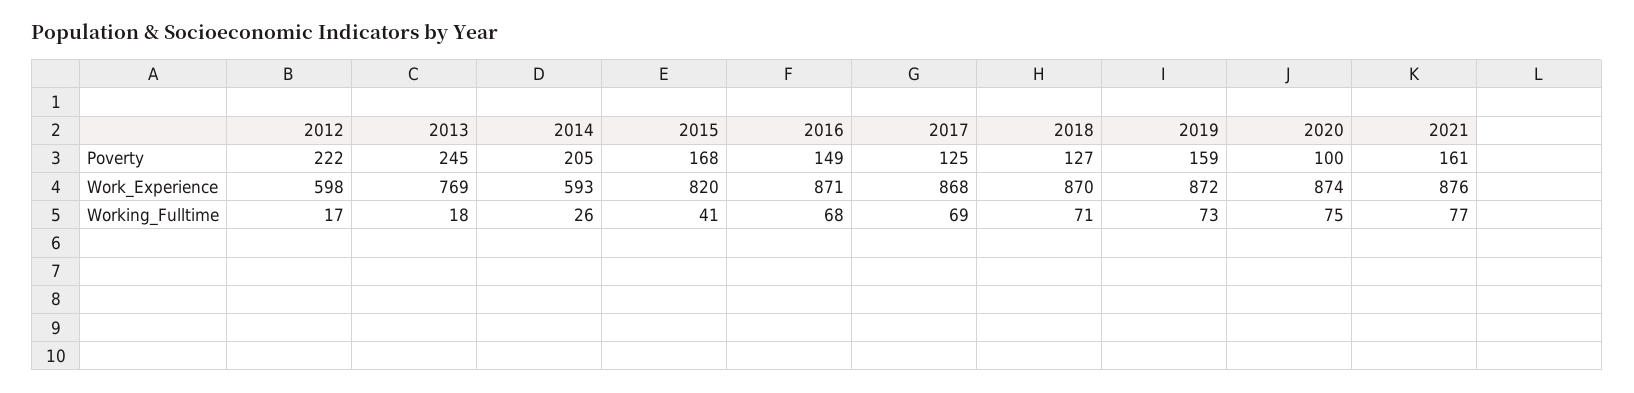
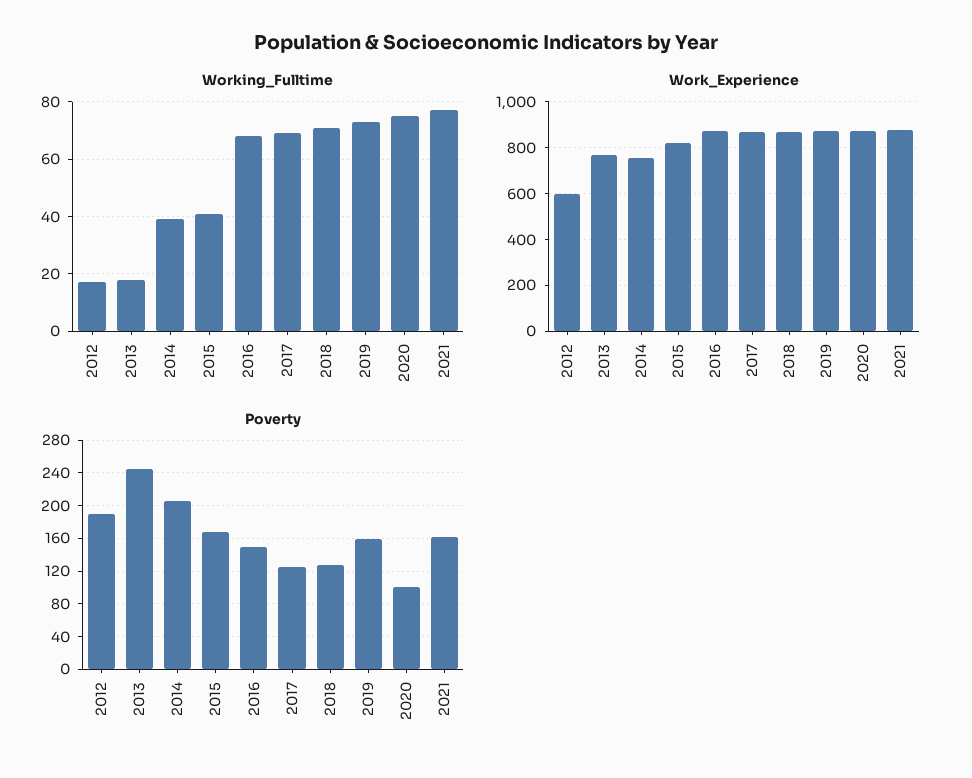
  {
    "Poverty": {
-     "2012": 222,
+     "2012": 190,
      "2013": 245,
      "2014": 205,
      "2015": 168,
      "2016": 149,
      "2017": 125,
      "2018": 127,
      "2019": 159,
      "2020": 100,
      "2021": 161
    },
    "Work_Experience": {
      "2012": 598,
      "2013": 769,
-     "2014": 593,
+     "2014": 750,
      "2015": 820,
      "2016": 871,
      "2017": 868,
      "2018": 870,
      "2019": 872,
      "2020": 874,
      "2021": 876
    },
    "Working_Fulltime": {
      "2012": 17,
      "2013": 18,
-     "2014": 26,
+     "2014": 40,
      "2015": 41,
      "2016": 68,
      "2017": 69,
      "2018": 71,
      "2019": 73,
      "2020": 75,
      "2021": 77
    }
  }

